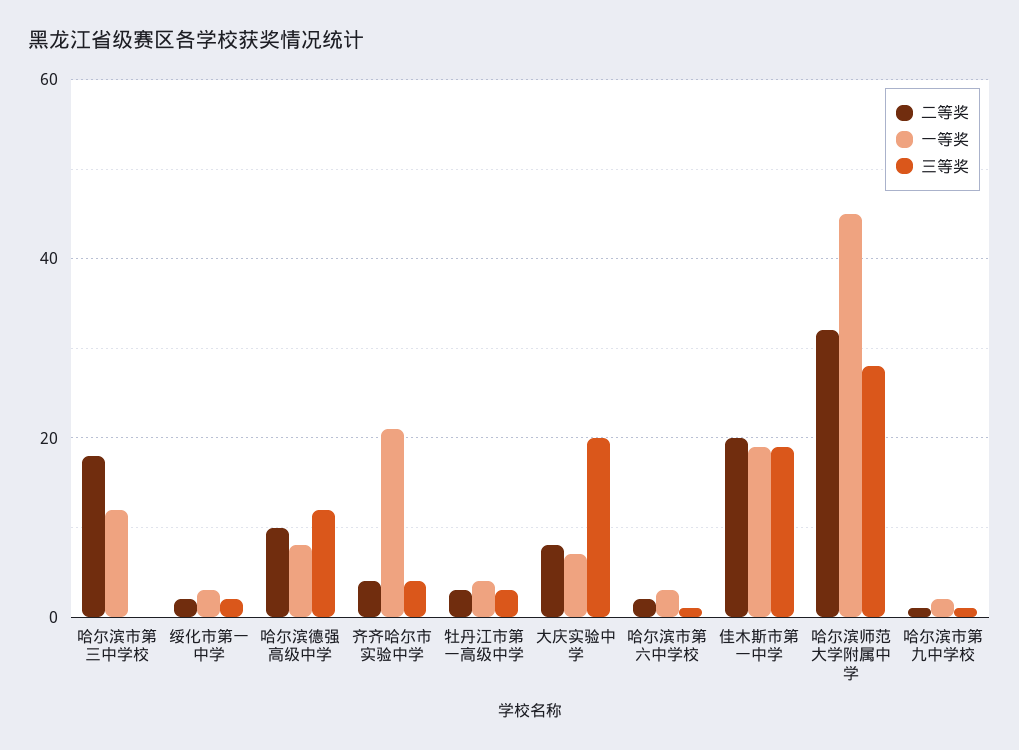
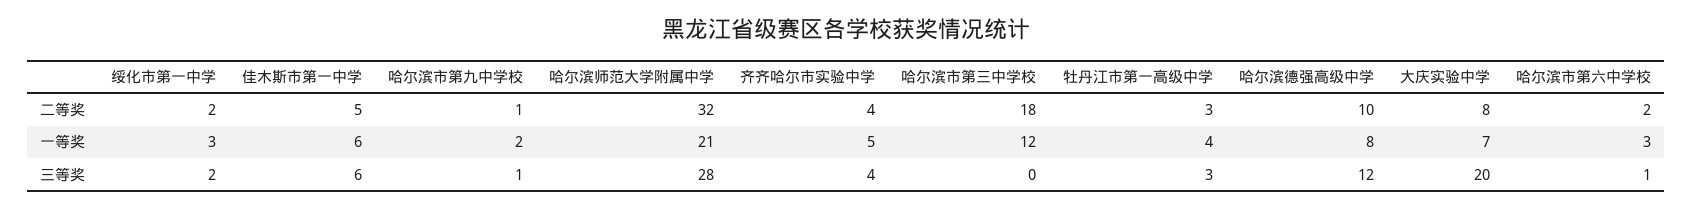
  {
    "二等奖": {
      "哈尔滨市第三中学校": 18,
      "绥化市第一中学": 2,
      "哈尔滨德强高级中学": 10,
      "齐齐哈尔市实验中学": 4,
      "牡丹江市第一高级中学": 3,
      "大庆实验中学": 8,
      "哈尔滨市第六中学校": 2,
-     "佳木斯市第一中学": 20,
+     "佳木斯市第一中学": 5,
      "哈尔滨师范大学附属中学": 32,
      "哈尔滨市第九中学校": 1
    },
    "一等奖": {
      "哈尔滨市第三中学校": 12,
      "绥化市第一中学": 3,
      "哈尔滨德强高级中学": 8,
-     "齐齐哈尔市实验中学": 20,
+     "齐齐哈尔市实验中学": 5,
      "牡丹江市第一高级中学": 4,
      "大庆实验中学": 7,
      "哈尔滨市第六中学校": 3,
-     "佳木斯市第一中学": 20,
+     "佳木斯市第一中学": 6,
-     "哈尔滨师范大学附属中学": 45,
+     "哈尔滨师范大学附属中学": 21,
      "哈尔滨市第九中学校": 2
    },
    "三等奖": {
      "哈尔滨市第三中学校": 0,
      "绥化市第一中学": 2,
      "哈尔滨德强高级中学": 12,
      "齐齐哈尔市实验中学": 4,
      "牡丹江市第一高级中学": 3,
      "大庆实验中学": 20,
      "哈尔滨市第六中学校": 1,
-     "佳木斯市第一中学": 20,
+     "佳木斯市第一中学": 6,
      "哈尔滨师范大学附属中学": 28,
      "哈尔滨市第九中学校": 1
    }
  }

